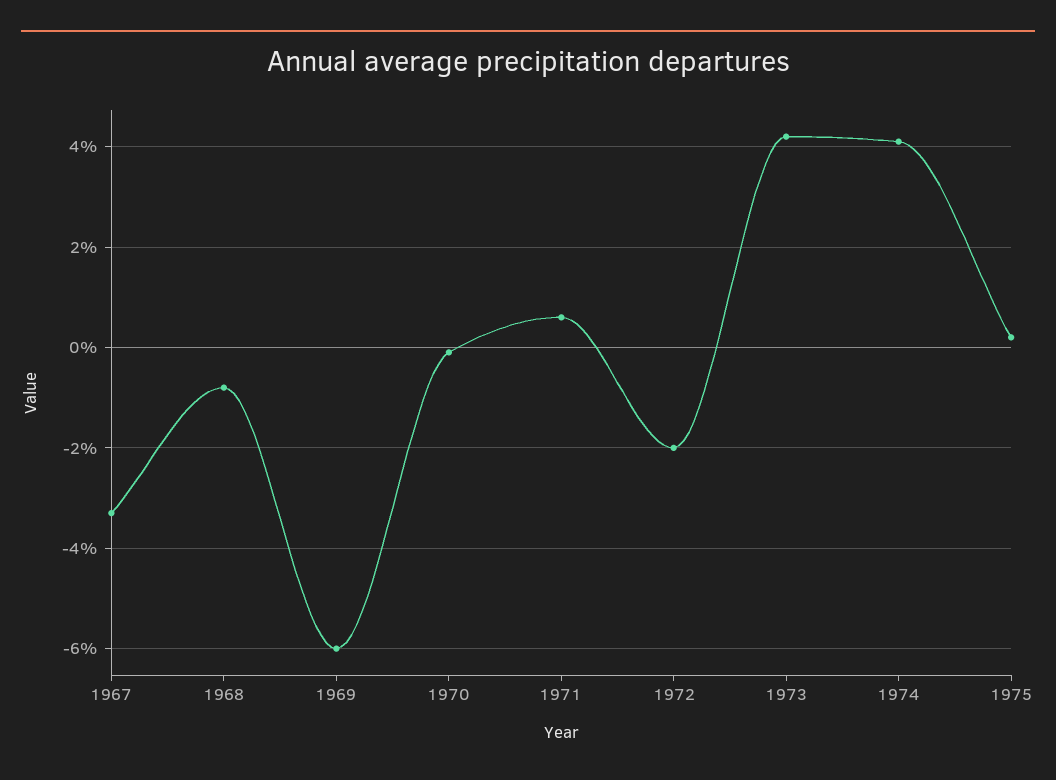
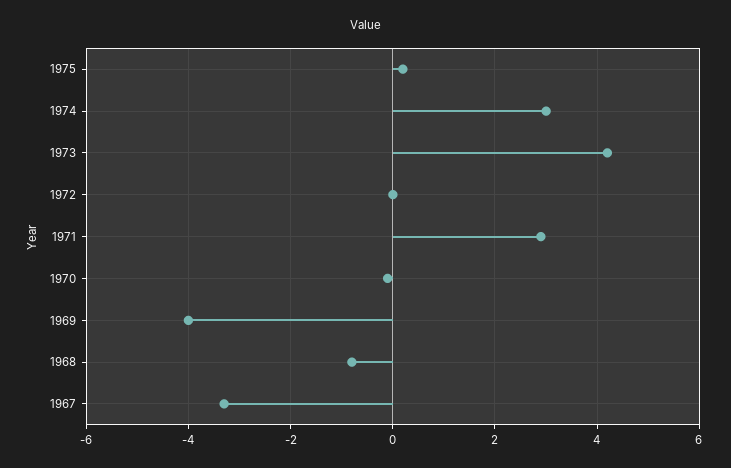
  {
    "1967": -3.5,
    "1968": -1,
-   "1969": -6,
+   "1969": -4,
    "1970": 0,
-   "1971": 0.5,
+   "1971": 3,
-   "1972": -2,
+   "1972": 0,
    "1973": 4,
-   "1974": 4,
+   "1974": 3,
    "1975": 0
  }

